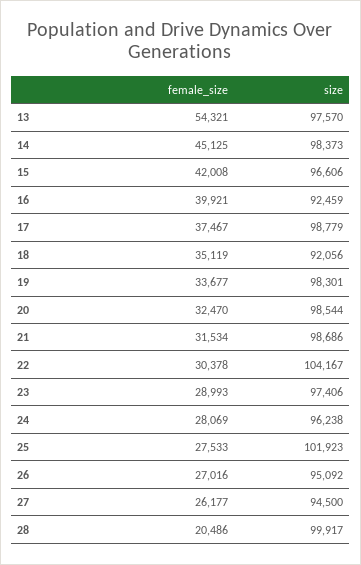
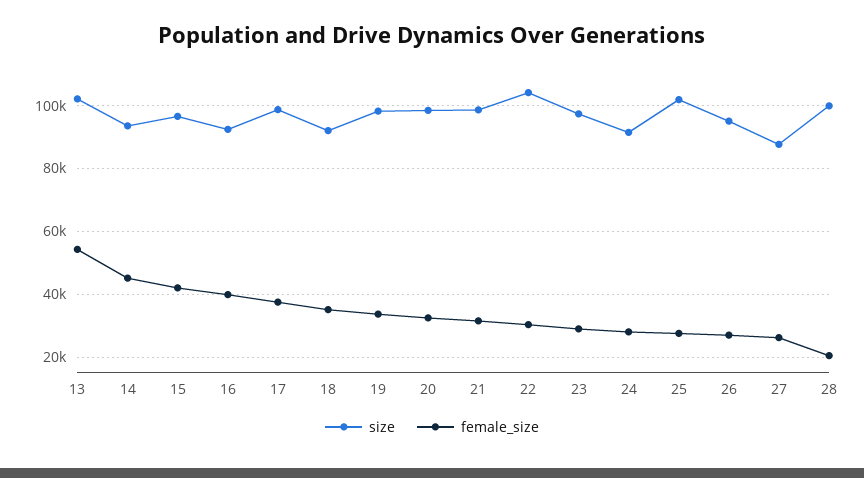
  {
    "female_size": {
      "13": 54321,
      "14": 45125,
      "15": 42008,
      "16": 39921,
      "17": 37467,
      "18": 35119,
      "19": 33677,
      "20": 32470,
      "21": 31534,
      "22": 30378,
      "23": 28993,
      "24": 28069,
      "25": 27533,
      "26": 27016,
      "27": 26177,
      "28": 20486
    },
    "size": {
-     "13": 97570,
+     "13": 102000,
-     "14": 98373,
+     "14": 94000,
      "15": 96606,
      "16": 92459,
      "17": 98779,
      "18": 92056,
      "19": 98301,
      "20": 98544,
      "21": 98686,
      "22": 104167,
      "23": 97406,
-     "24": 96238,
+     "24": 92000,
      "25": 101923,
      "26": 95092,
-     "27": 94500,
+     "27": 88000,
      "28": 99917
    }
  }

